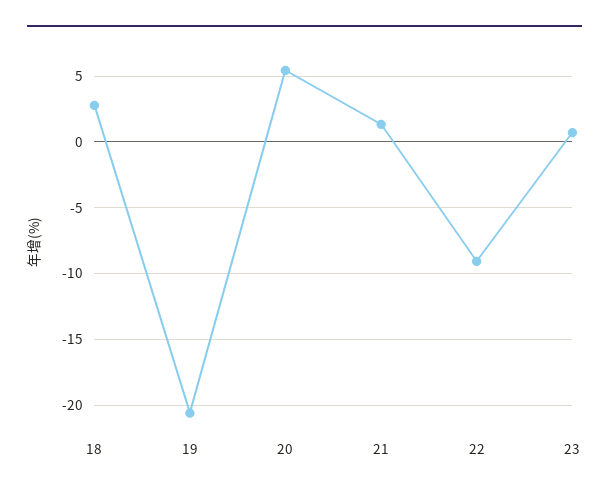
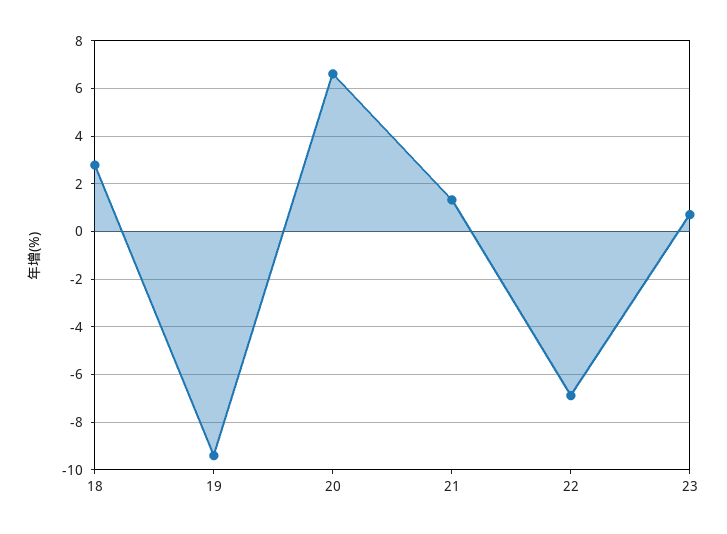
  {
    "18": 3,
-   "19": -20.5,
+   "19": -9.5,
-   "20": 5.5,
+   "20": 6.5,
    "21": 1.5,
-   "22": -9,
+   "22": -7,
    "23": 0.5
  }

